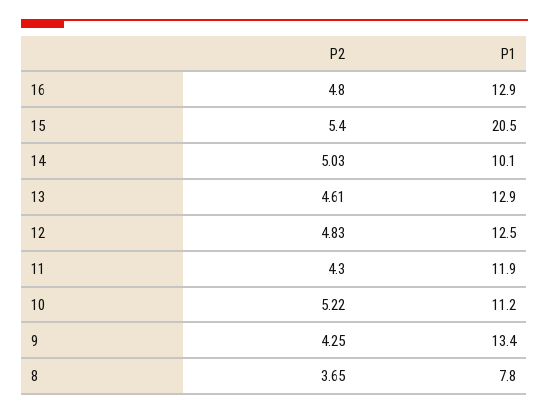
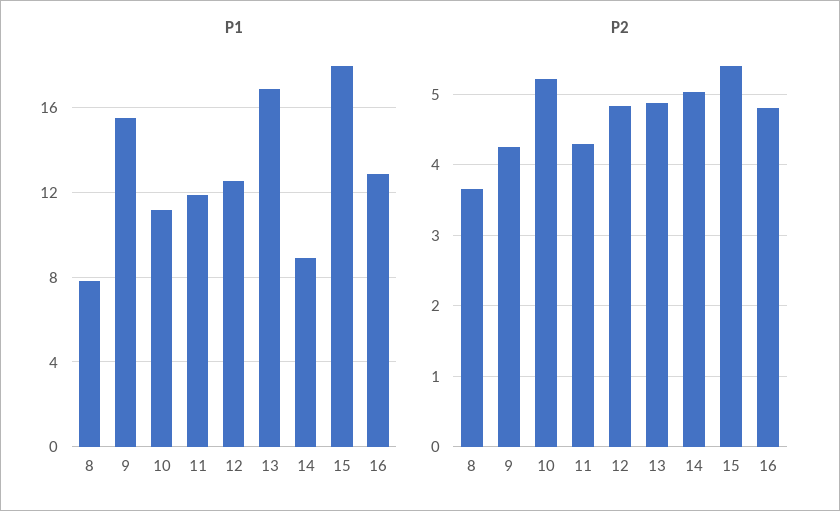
  {
    "P2": {
      "16": 4.8,
      "15": 5.4,
      "14": 5.03,
-     "13": 4.61,
+     "13": 4.9,
      "12": 4.83,
      "11": 4.3,
      "10": 5.22,
      "9": 4.25,
      "8": 3.65
    },
    "P1": {
      "16": 12.9,
-     "15": 20.5,
+     "15": 18,
-     "14": 10.1,
+     "14": 9,
-     "13": 12.9,
+     "13": 17,
      "12": 12.5,
      "11": 11.9,
      "10": 11.2,
-     "9": 13.4,
+     "9": 15.5,
      "8": 7.8
    }
  }

